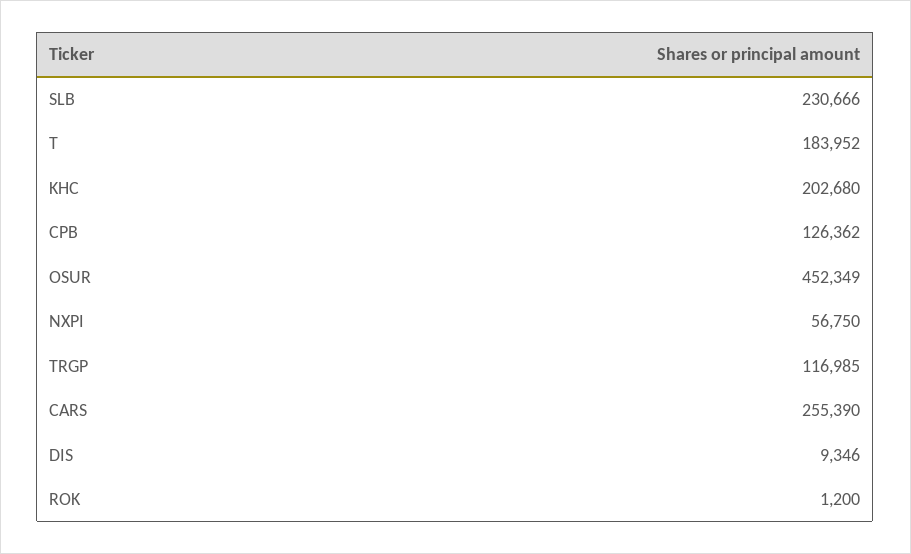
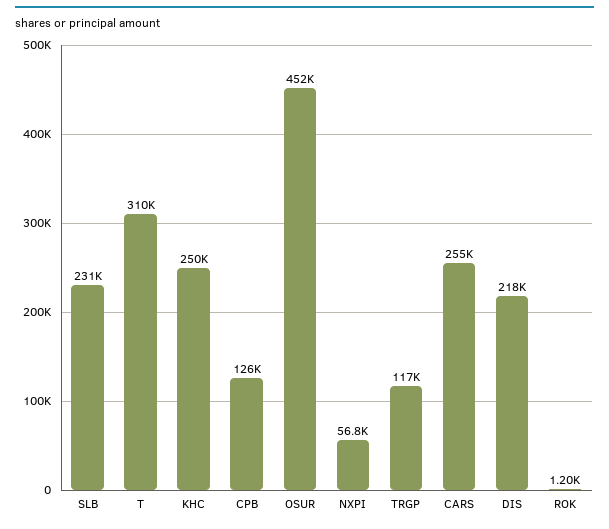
  {
    "SLB": 230666,
-   "T": 183952,
+   "T": 310000,
-   "KHC": 202680,
+   "KHC": 250000,
    "CPB": 126362,
    "OSUR": 452349,
    "NXPI": 56750,
    "TRGP": 116985,
    "CARS": 255390,
-   "DIS": 9346,
+   "DIS": 218000,
    "ROK": 1200
  }

